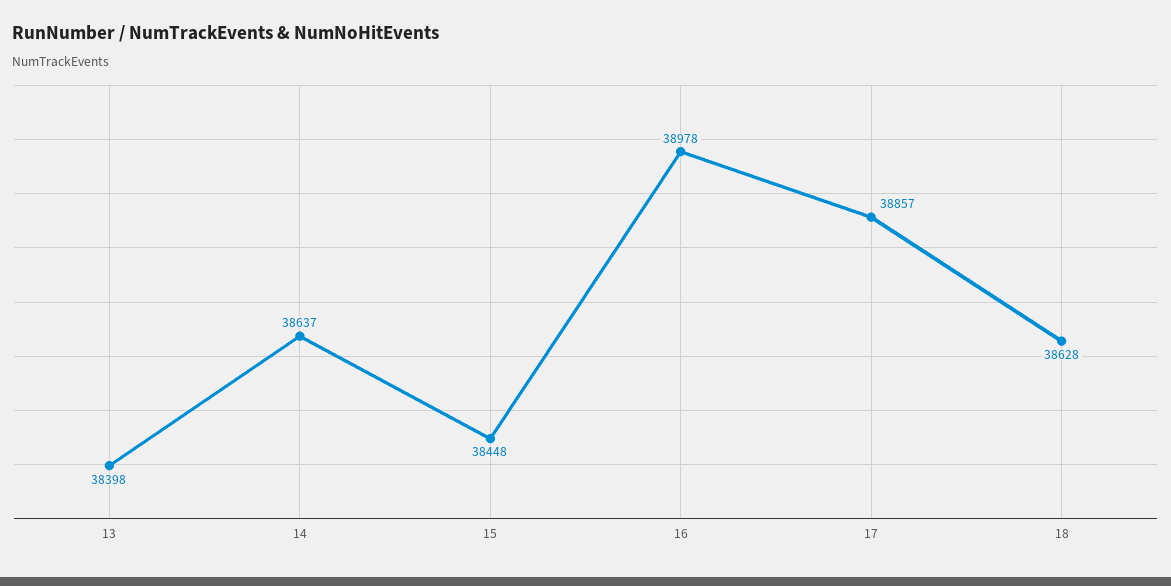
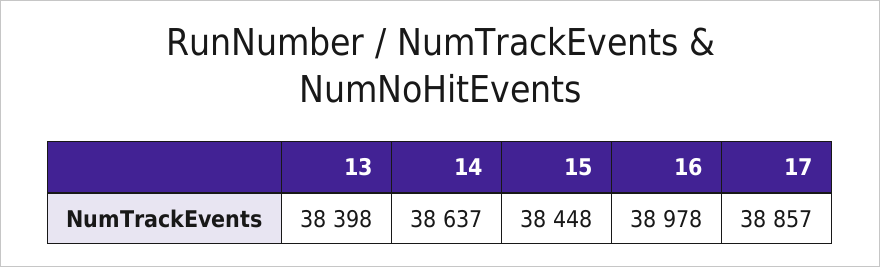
  {
    "13": 38398,
    "14": 38637,
    "15": 38448,
    "16": 38978,
-   "17": 38857,
+   "17": 38857
-   "18": 38628
  }

